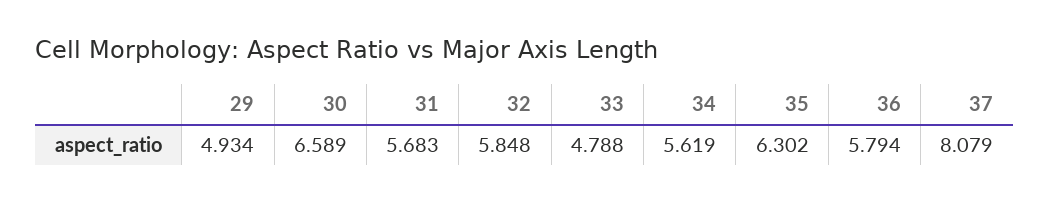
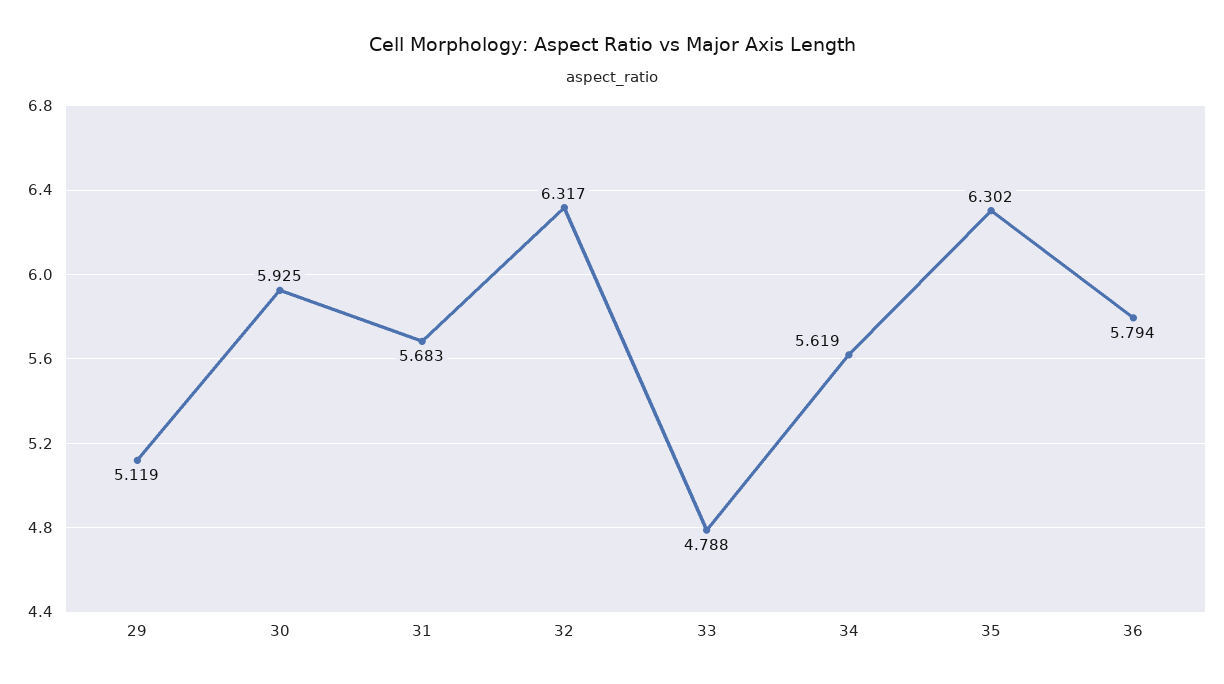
  {
-   "29": 4.934,
+   "29": 5.119,
-   "30": 6.589,
+   "30": 5.925,
    "31": 5.683,
-   "32": 5.848,
+   "32": 6.317,
    "33": 4.788,
    "34": 5.619,
    "35": 6.302,
-   "36": 5.794,
+   "36": 5.794
-   "37": 8.079
  }

